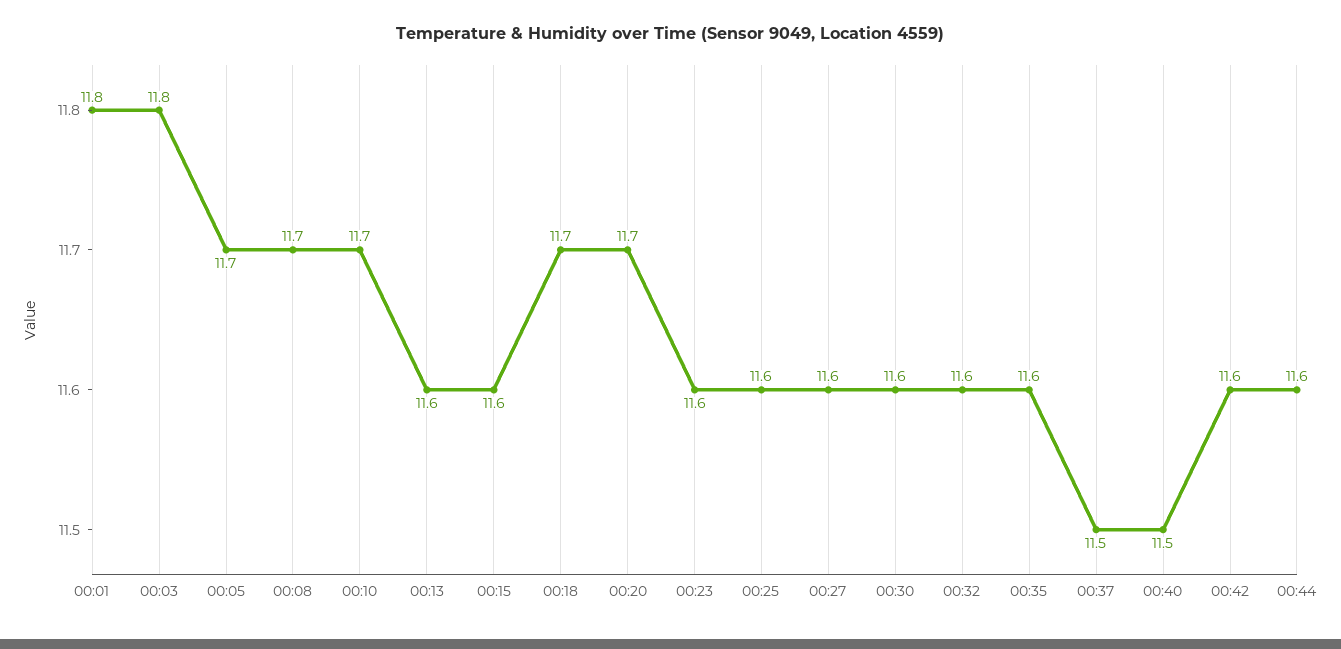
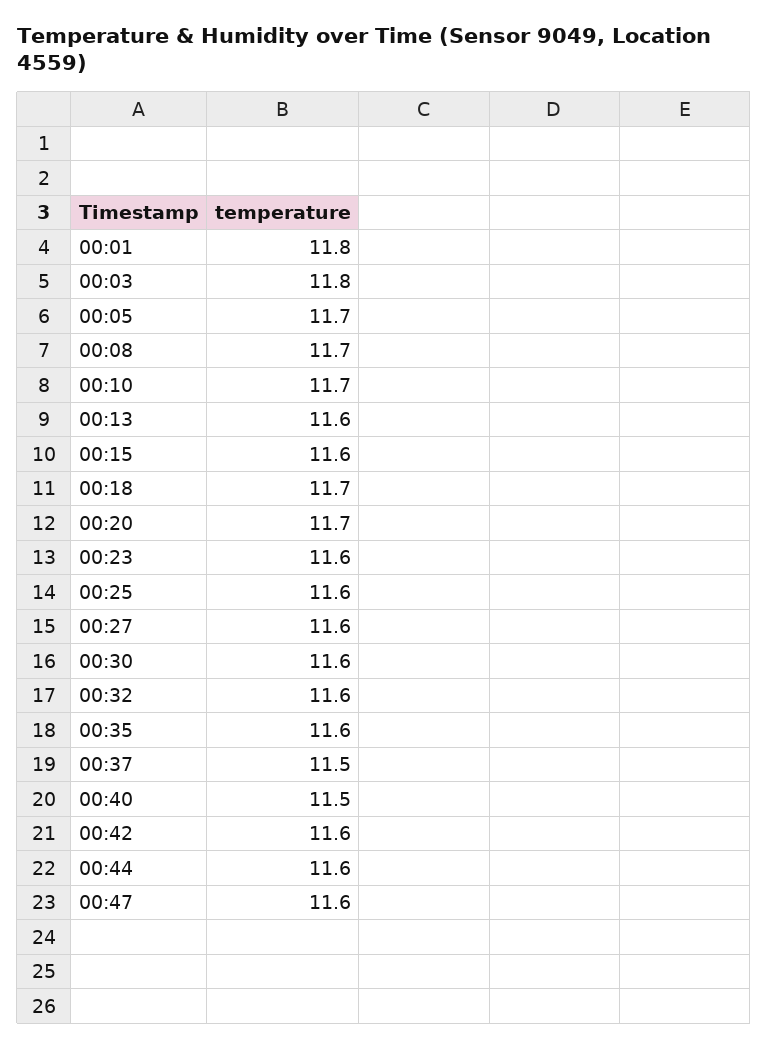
  {
    "00:01": 11.8,
    "00:03": 11.8,
    "00:05": 11.7,
    "00:08": 11.7,
    "00:10": 11.7,
    "00:13": 11.6,
    "00:15": 11.6,
    "00:18": 11.7,
    "00:20": 11.7,
    "00:23": 11.6,
    "00:25": 11.6,
    "00:27": 11.6,
    "00:30": 11.6,
    "00:32": 11.6,
    "00:35": 11.6,
    "00:37": 11.5,
    "00:40": 11.5,
    "00:42": 11.6,
-   "00:44": 11.6
+   "00:44": 11.6,
+   "00:47": 11.6
  }

